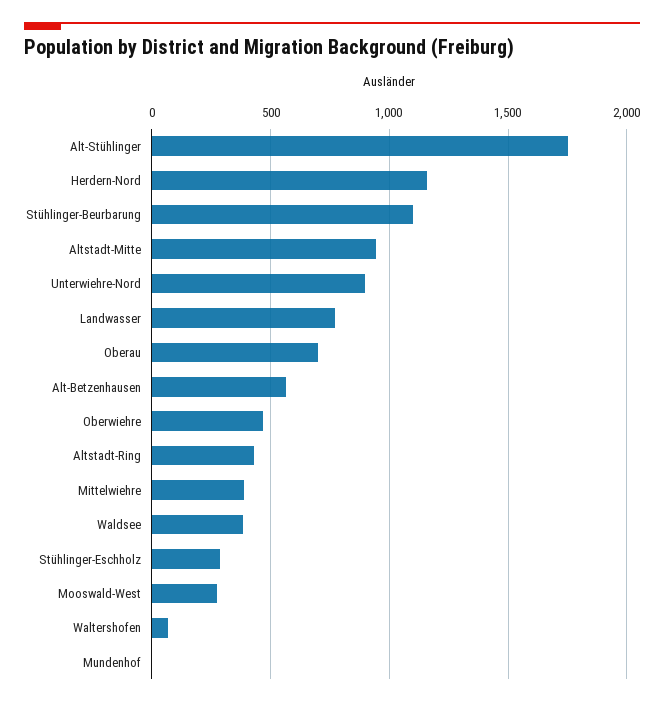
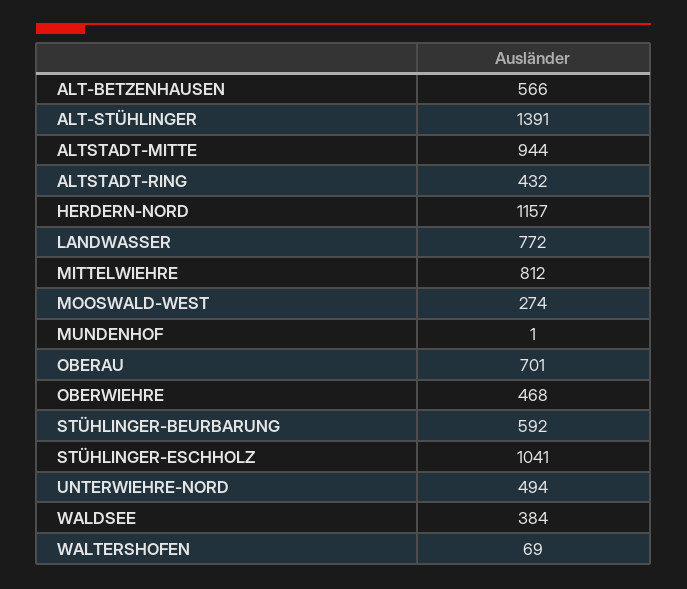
  {
-   "Alt-Stühlinger": 1750,
+   "Alt-Stühlinger": 1391,
    "Herdern-Nord": 1157,
-   "Stühlinger-Beurbarung": 1100,
+   "Stühlinger-Beurbarung": 592,
    "Altstadt-Mitte": 944,
-   "Unterwiehre-Nord": 900,
+   "Unterwiehre-Nord": 494,
    "Landwasser": 772,
    "Oberau": 701,
    "Alt-Betzenhausen": 566,
    "Oberwiehre": 468,
    "Altstadt-Ring": 432,
-   "Mittelwiehre": 400,
+   "Mittelwiehre": 812,
    "Waldsee": 384,
-   "Stühlinger-Eschholz": 300,
+   "Stühlinger-Eschholz": 1041,
    "Mooswald-West": 274,
    "Waltershofen": 69,
    "Mundenhof": 1
  }

